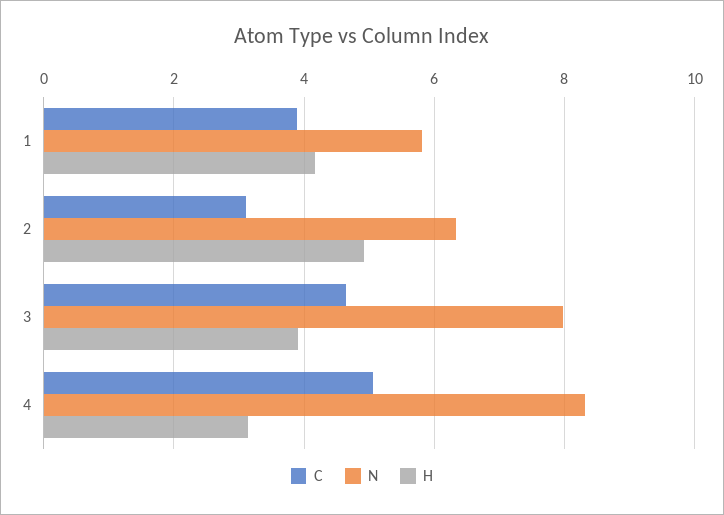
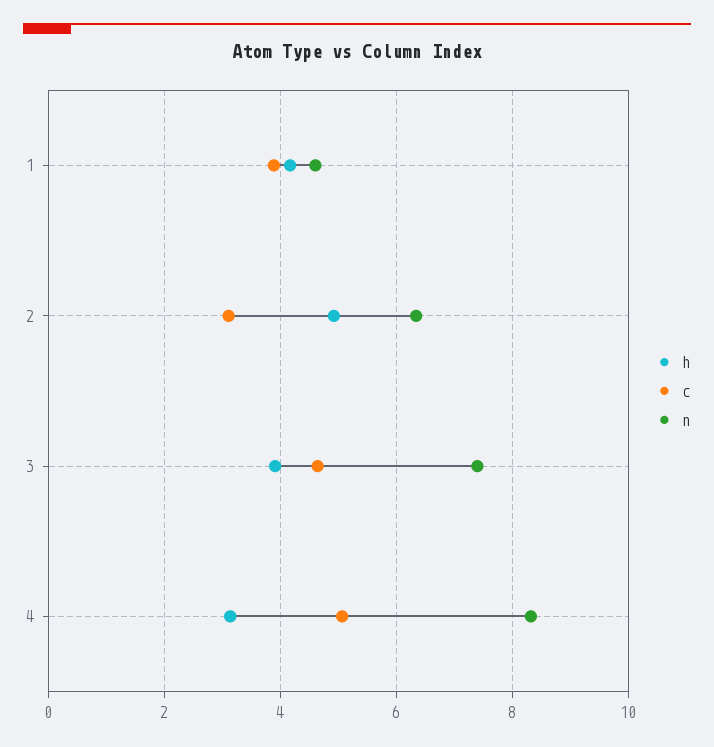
  {
    "C": {
      "1": 3.8,
      "2": 3.2,
      "3": 4.6,
      "4": 5
    },
    "N": {
-     "1": 5.8,
+     "1": 4.6,
      "2": 6.4,
-     "3": 8,
+     "3": 7.4,
      "4": 8.4
    },
    "H": {
      "1": 4.2,
      "2": 5,
      "3": 4,
      "4": 3.2
    }
  }

